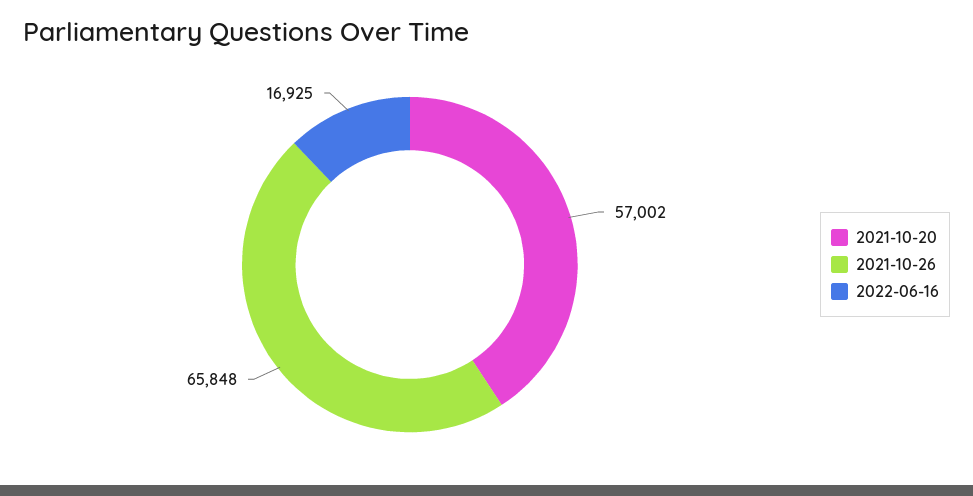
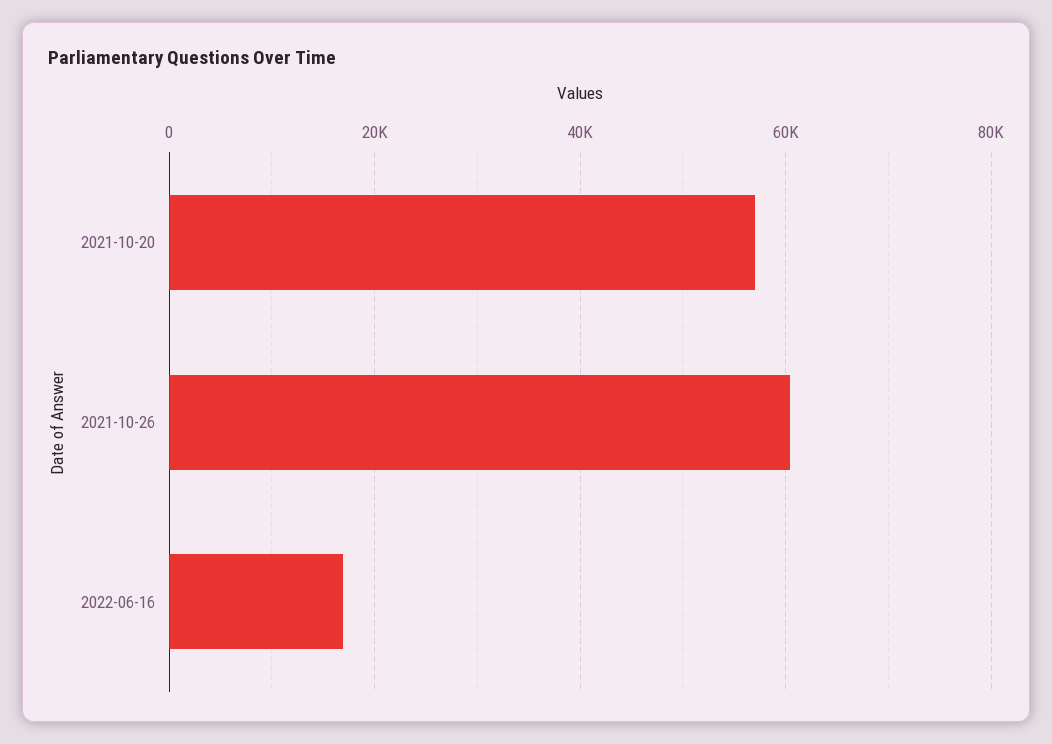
  {
    "2021-10-20": 57002,
-   "2021-10-26": 65848,
+   "2021-10-26": 60000,
    "2022-06-16": 16925
  }

